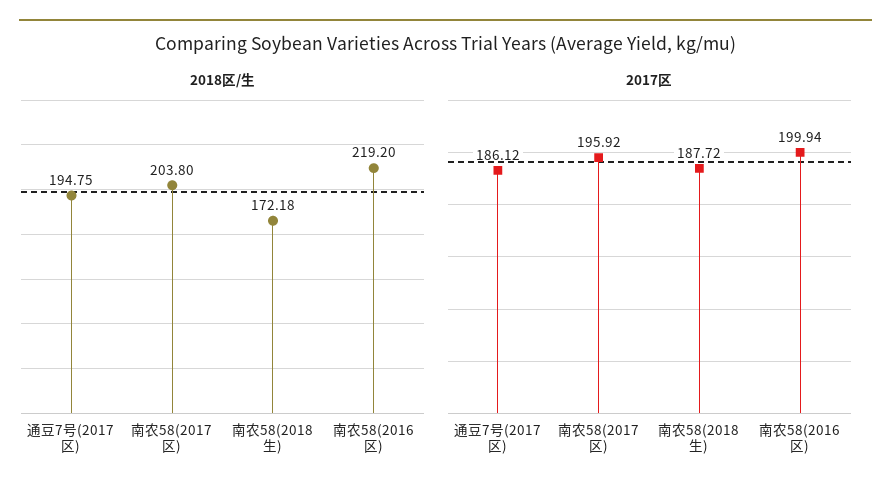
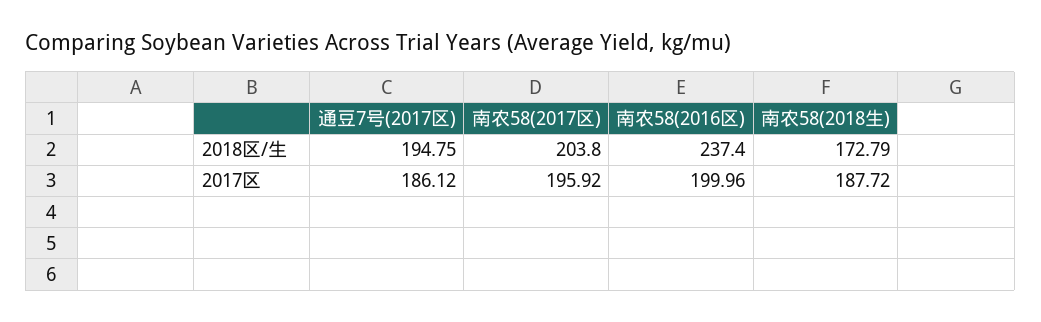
  {
    "2018区/生": {
      "通豆7号(2017区)": 194.75,
      "南农58(2017区)": 203.8,
-     "南农58(2018生)": 172.18,
+     "南农58(2018生)": 172.79,
-     "南农58(2016区)": 219.2
+     "南农58(2016区)": 237.4
    },
    "2017区": {
      "通豆7号(2017区)": 186.12,
      "南农58(2017区)": 195.92,
      "南农58(2018生)": 187.72,
-     "南农58(2016区)": 199.94
+     "南农58(2016区)": 199.96
    }
  }

